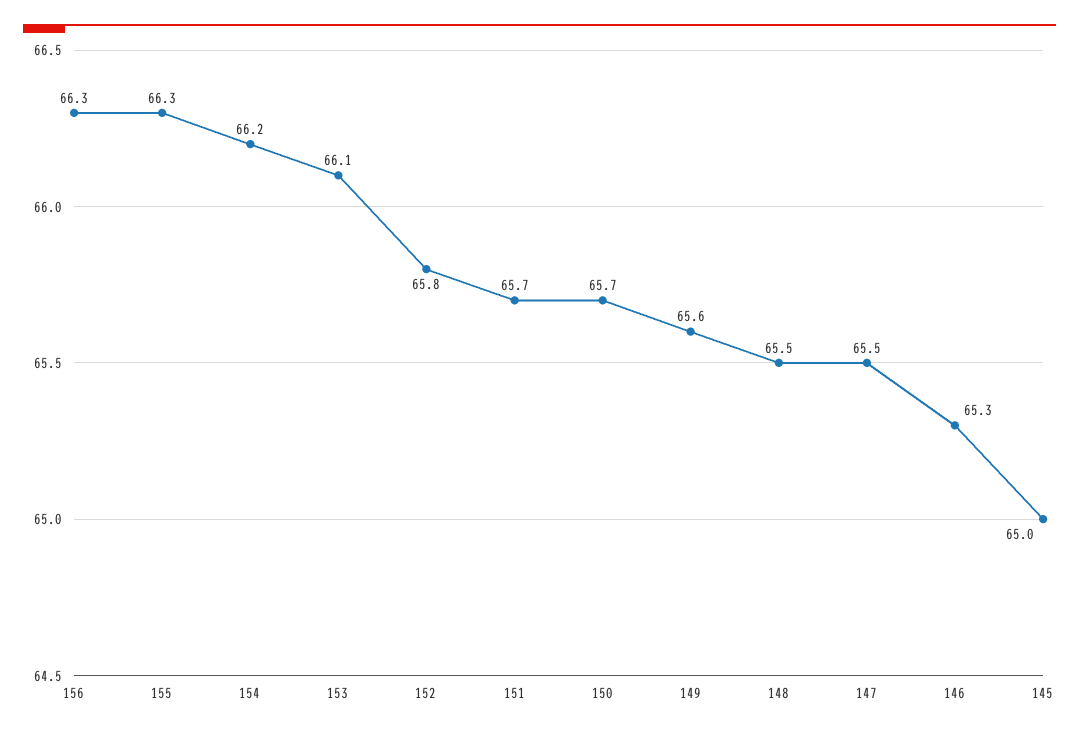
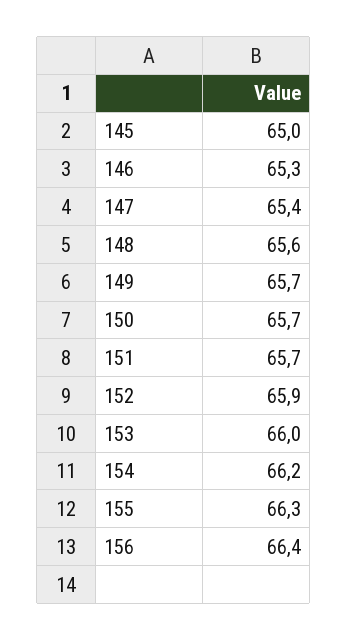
  {
-   "156": 66.3,
+   "156": 66.4,
    "155": 66.3,
    "154": 66.2,
-   "153": 66.1,
+   "153": 66,
-   "152": 65.8,
+   "152": 65.9,
    "151": 65.7,
    "150": 65.7,
-   "149": 65.6,
+   "149": 65.7,
-   "148": 65.5,
+   "148": 65.6,
-   "147": 65.5,
+   "147": 65.4,
    "146": 65.3,
    "145": 65
  }

